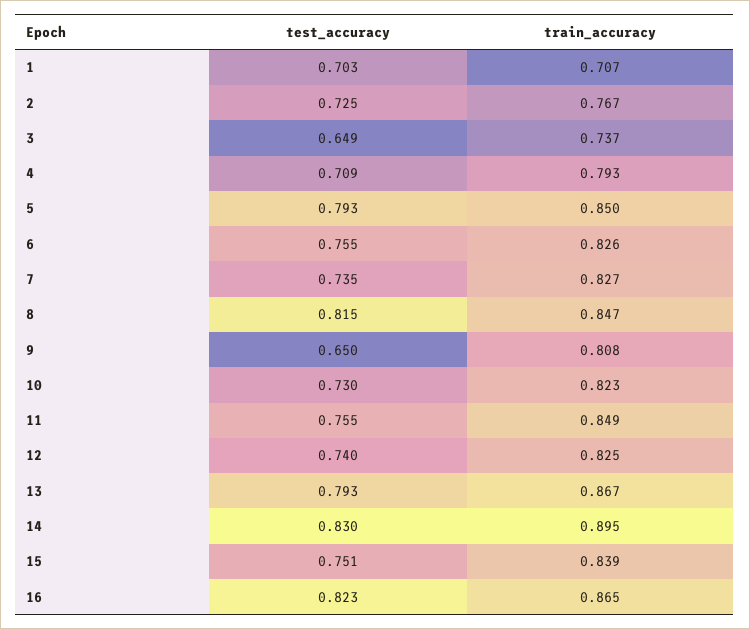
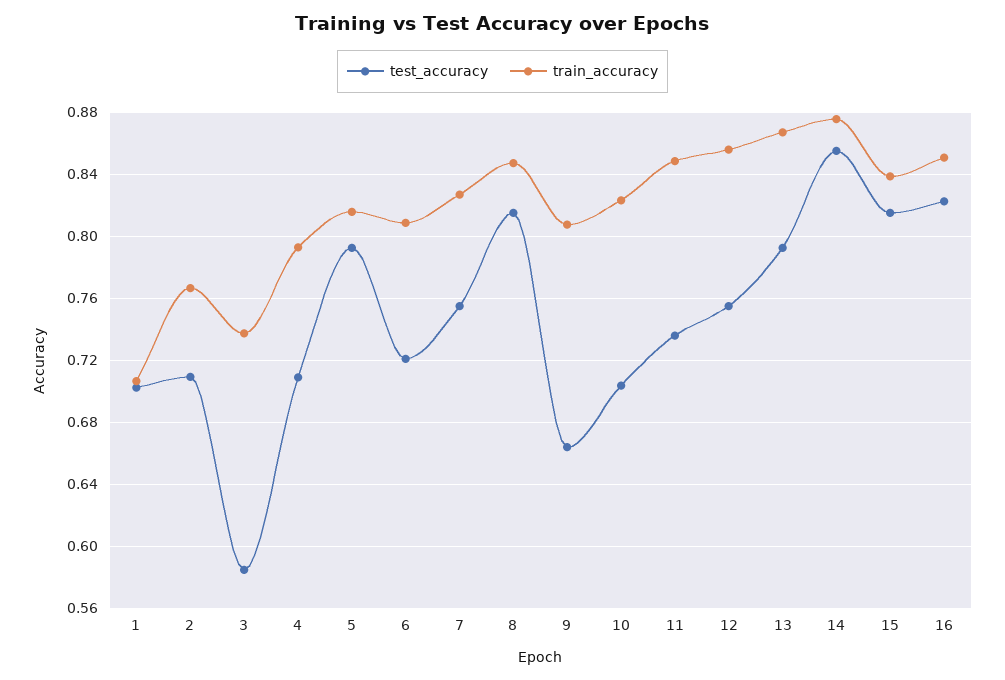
  {
    "test_accuracy": {
      "1": 0.703,
-     "2": 0.725,
+     "2": 0.71,
-     "3": 0.649,
+     "3": 0.585,
      "4": 0.709,
      "5": 0.793,
-     "6": 0.755,
+     "6": 0.72,
-     "7": 0.735,
+     "7": 0.755,
      "8": 0.815,
-     "9": 0.65,
+     "9": 0.665,
-     "10": 0.73,
+     "10": 0.705,
-     "11": 0.755,
+     "11": 0.735,
-     "12": 0.74,
+     "12": 0.755,
      "13": 0.793,
-     "14": 0.83,
+     "14": 0.855,
-     "15": 0.751,
+     "15": 0.815,
      "16": 0.823
    },
    "train_accuracy": {
      "1": 0.707,
      "2": 0.767,
      "3": 0.737,
      "4": 0.793,
-     "5": 0.85,
+     "5": 0.815,
-     "6": 0.826,
+     "6": 0.81,
      "7": 0.827,
      "8": 0.847,
      "9": 0.808,
      "10": 0.823,
      "11": 0.849,
-     "12": 0.825,
+     "12": 0.855,
      "13": 0.867,
-     "14": 0.895,
+     "14": 0.875,
      "15": 0.839,
-     "16": 0.865
+     "16": 0.85
    }
  }

